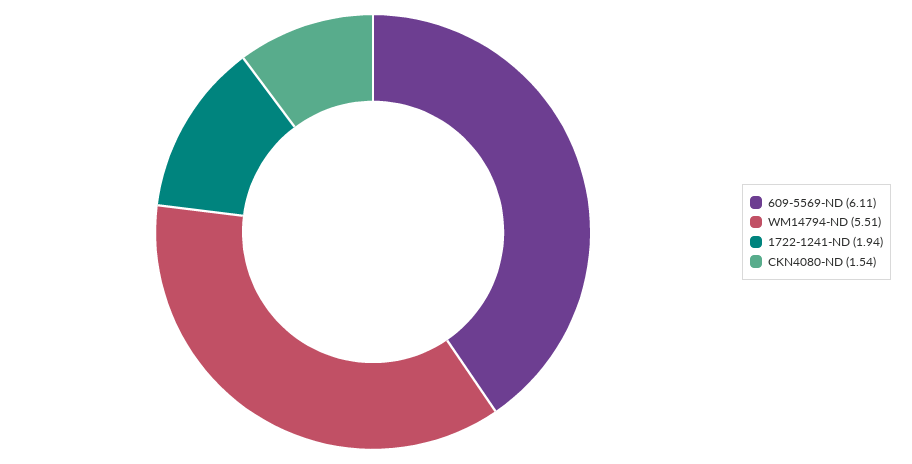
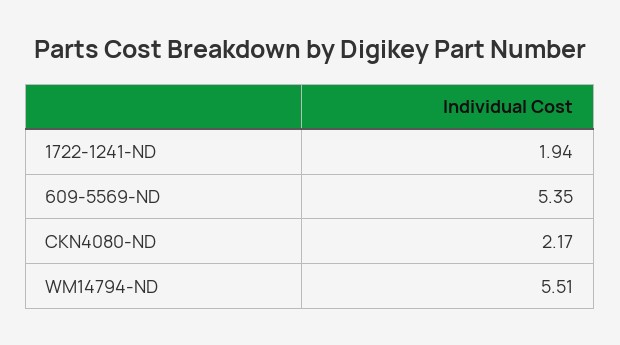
  {
-   "609-5569-ND": 6.11,
+   "609-5569-ND": 5.35,
    "WM14794-ND": 5.51,
    "1722-1241-ND": 1.94,
-   "CKN4080-ND": 1.54
+   "CKN4080-ND": 2.17
  }

